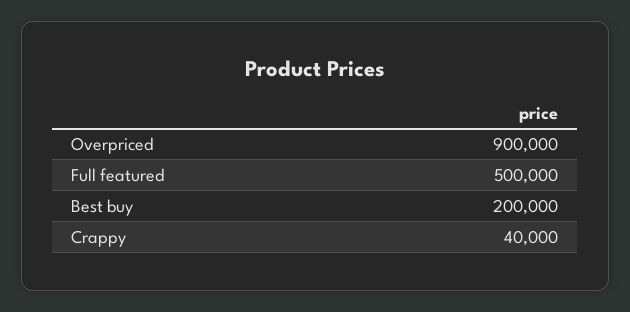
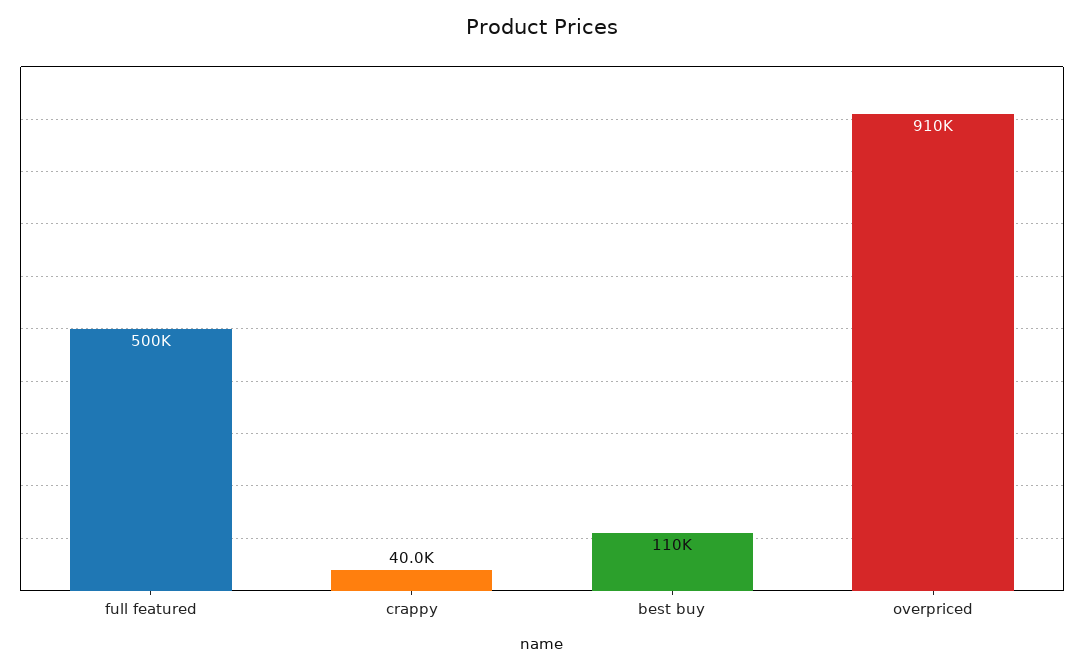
  {
-   "Overpriced": 900000,
+   "Overpriced": 910000,
    "Full featured": 500000,
-   "Best buy": 200000,
+   "Best buy": 110000,
    "Crappy": 40000
  }

